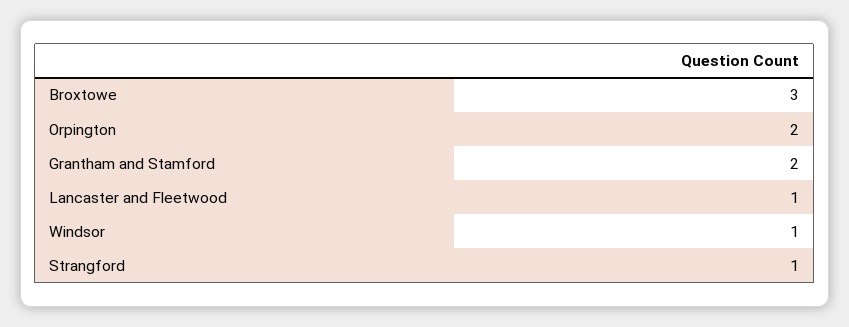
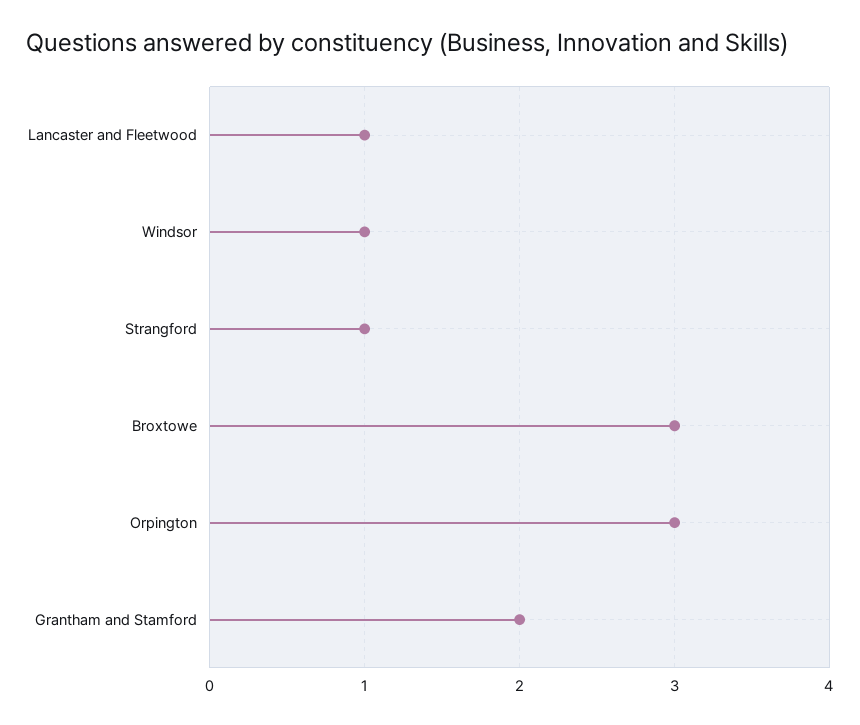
  {
    "Broxtowe": 3,
-   "Orpington": 2,
+   "Orpington": 3,
    "Grantham and Stamford": 2,
    "Lancaster and Fleetwood": 1,
    "Windsor": 1,
    "Strangford": 1
  }

